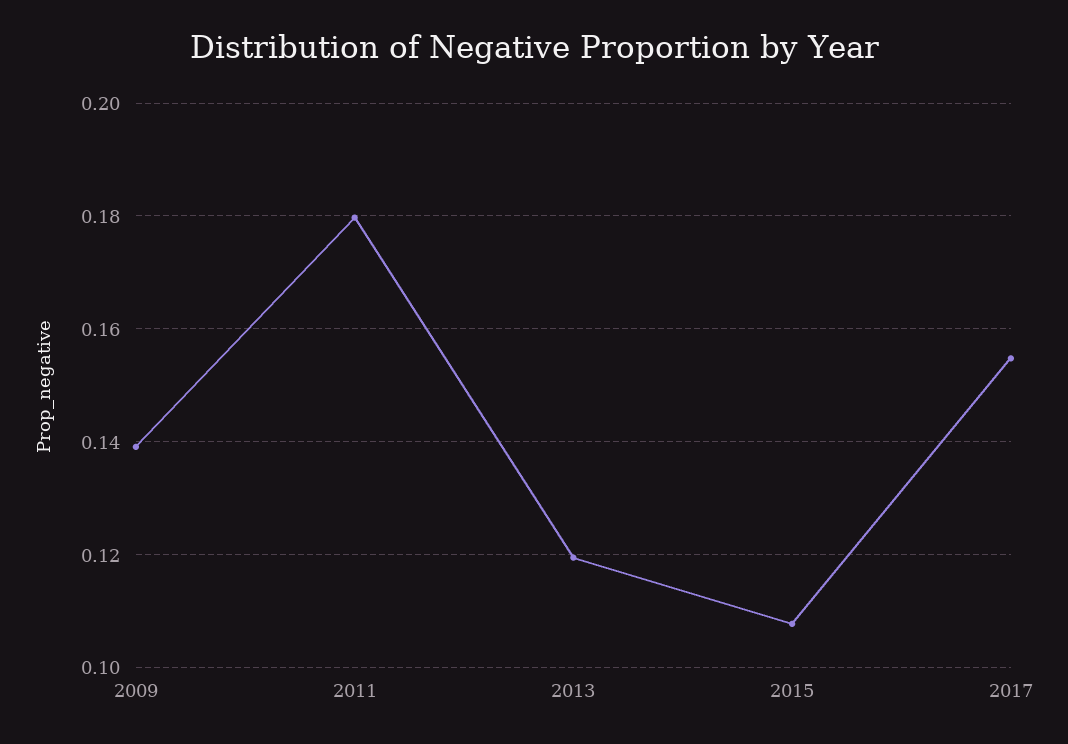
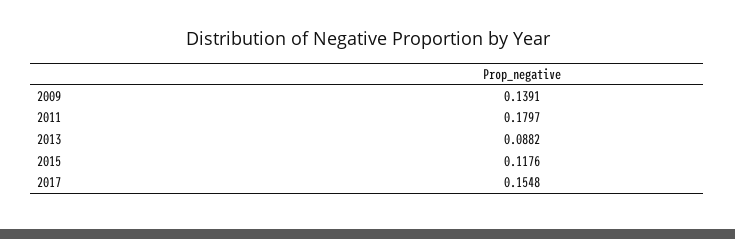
  {
    "2009": 0.1391,
    "2011": 0.1797,
-   "2013": 0.12,
+   "2013": 0.0882,
-   "2015": 0.108,
+   "2015": 0.1176,
    "2017": 0.1548
  }

